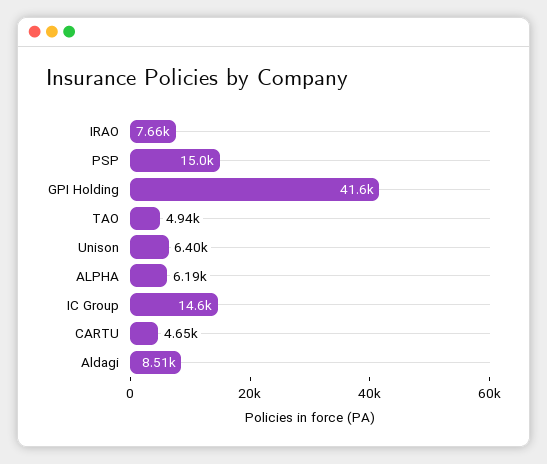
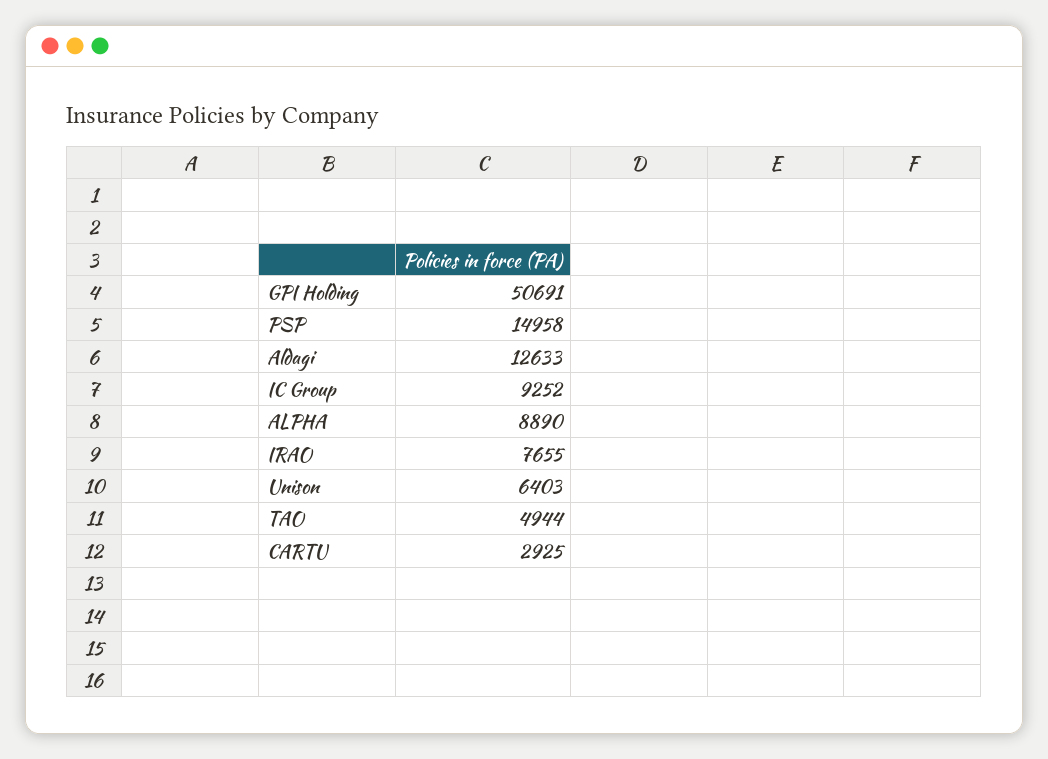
  {
    "IRAO": 7655,
    "PSP": 14958,
-   "GPI Holding": 41600,
+   "GPI Holding": 50691,
    "TAO": 4944,
    "Unison": 6403,
-   "ALPHA": 6190,
+   "ALPHA": 8890,
-   "IC Group": 14600,
+   "IC Group": 9252,
-   "CARTU": 4650,
+   "CARTU": 2925,
-   "Aldagi": 8510
+   "Aldagi": 12633
  }

